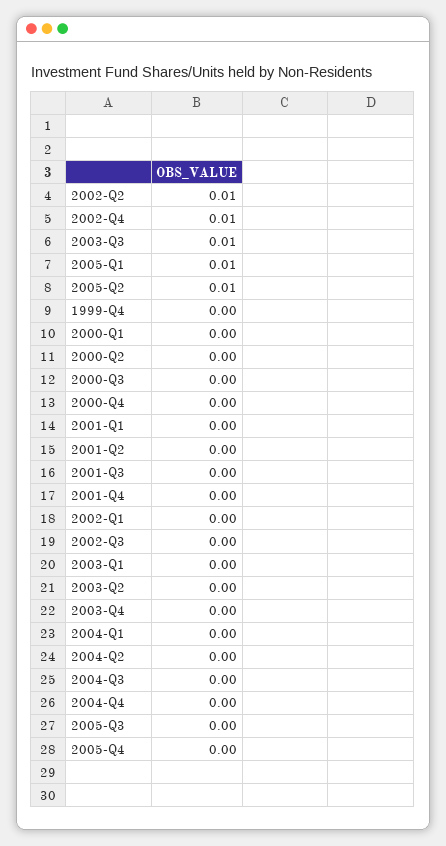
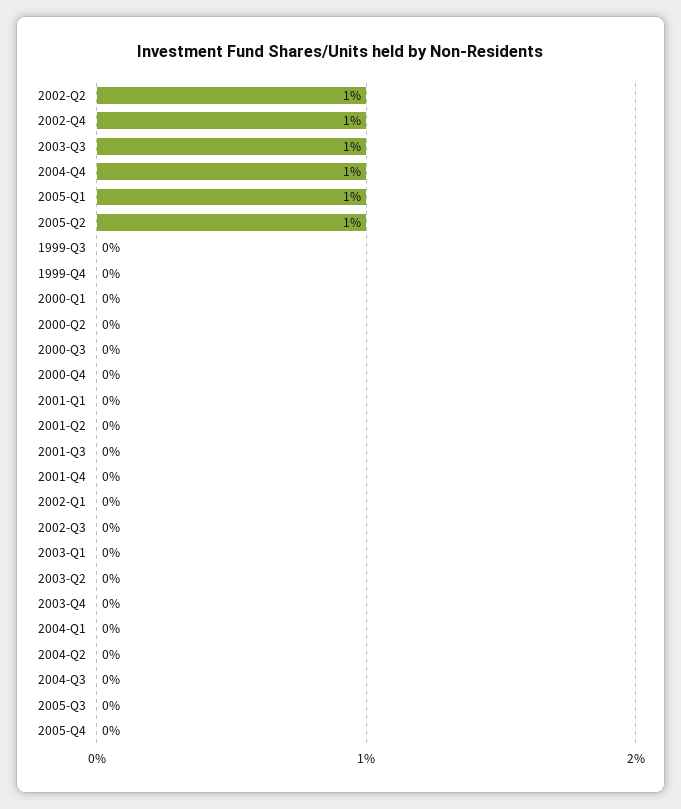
  {
    "2002-Q2": 0.01,
    "2002-Q4": 0.01,
    "2003-Q3": 0.01,
    "2005-Q1": 0.01,
    "2005-Q2": 0.01,
    "1999-Q4": 0,
    "2000-Q1": 0,
    "2000-Q2": 0,
    "2000-Q3": 0,
    "2000-Q4": 0,
    "2001-Q1": 0,
    "2001-Q2": 0,
    "2001-Q3": 0,
    "2001-Q4": 0,
    "2002-Q1": 0,
    "2002-Q3": 0,
    "2003-Q1": 0,
    "2003-Q2": 0,
    "2003-Q4": 0,
    "2004-Q1": 0,
    "2004-Q2": 0,
    "2004-Q3": 0,
-   "2004-Q4": 0,
+   "2004-Q4": 0.01,
    "2005-Q3": 0,
-   "2005-Q4": 0
+   "2005-Q4": 0,
+   "1999-Q3": 0
  }

